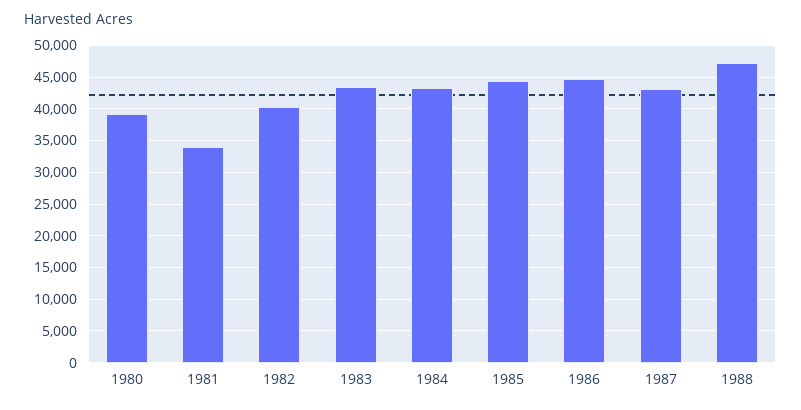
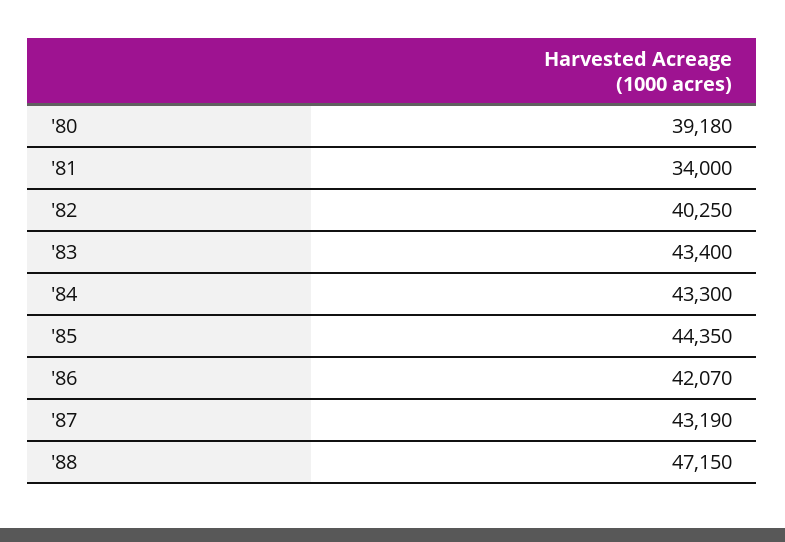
  {
    "1980": 39180,
    "1981": 34000,
    "1982": 40250,
    "1983": 43400,
    "1984": 43300,
    "1985": 44350,
-   "1986": 45000,
+   "1986": 42070,
    "1987": 43190,
    "1988": 47150
  }

